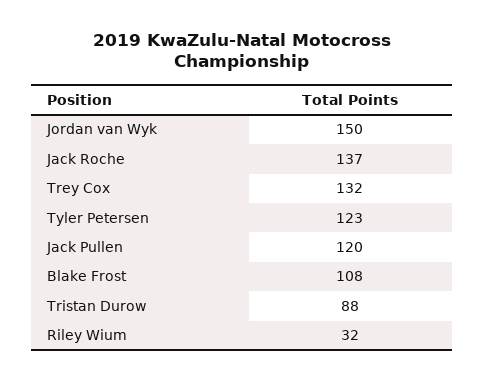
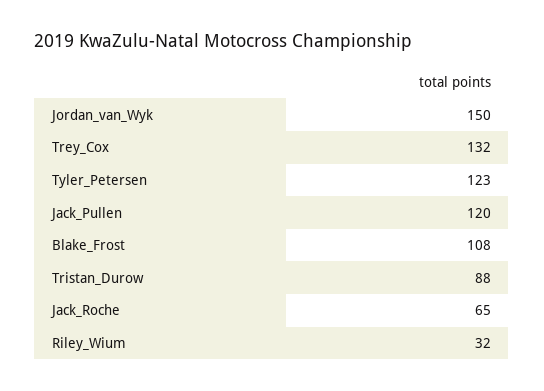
  {
    "Jordan van Wyk": 150,
-   "Jack Roche": 137,
+   "Jack Roche": 65,
    "Trey Cox": 132,
    "Tyler Petersen": 123,
    "Jack Pullen": 120,
    "Blake Frost": 108,
    "Tristan Durow": 88,
    "Riley Wium": 32
  }

